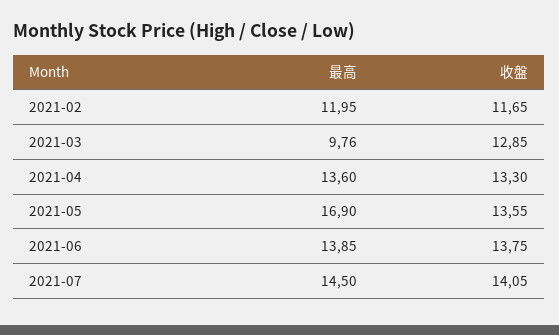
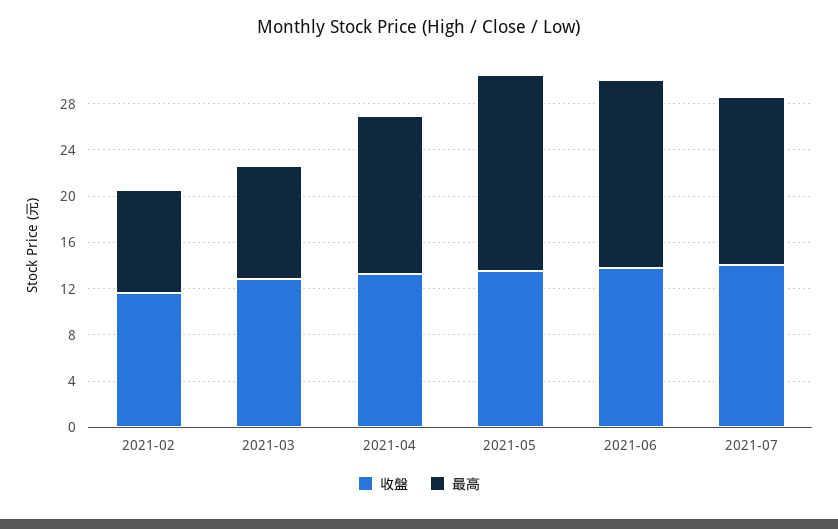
  {
    "最高": {
-     "2021-02": 11.95,
+     "2021-02": 9,
      "2021-03": 9.76,
      "2021-04": 13.6,
      "2021-05": 16.9,
-     "2021-06": 13.85,
+     "2021-06": 16,
      "2021-07": 14.5
    },
    "收盤": {
      "2021-02": 11.65,
      "2021-03": 12.85,
      "2021-04": 13.3,
      "2021-05": 13.55,
      "2021-06": 13.75,
      "2021-07": 14.05
    }
  }

